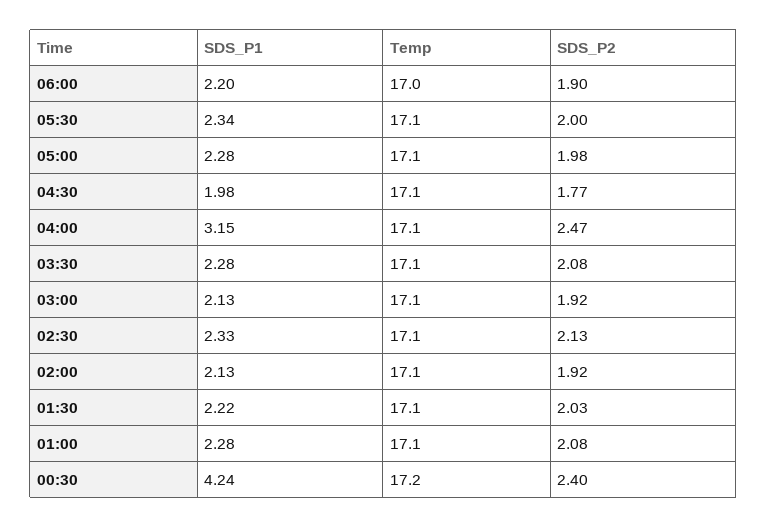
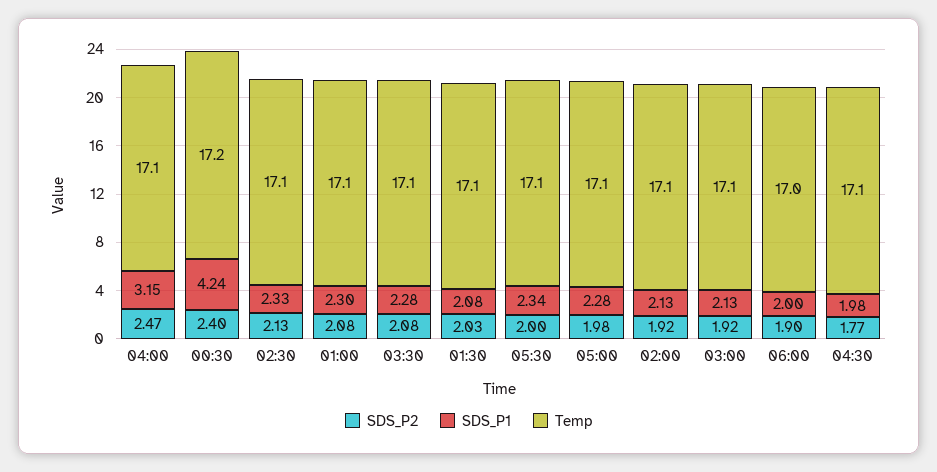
  {
    "SDS_P1": {
-     "06:00": 2.2,
+     "06:00": 2,
      "05:30": 2.34,
      "05:00": 2.28,
      "04:30": 1.98,
      "04:00": 3.15,
      "03:30": 2.28,
      "03:00": 2.13,
      "02:30": 2.33,
      "02:00": 2.13,
-     "01:30": 2.22,
+     "01:30": 2.08,
-     "01:00": 2.28,
+     "01:00": 2.3,
      "00:30": 4.24
    },
    "Temp": {
      "06:00": 17,
      "05:30": 17.1,
      "05:00": 17.1,
      "04:30": 17.1,
      "04:00": 17.1,
      "03:30": 17.1,
      "03:00": 17.1,
      "02:30": 17.1,
      "02:00": 17.1,
      "01:30": 17.1,
      "01:00": 17.1,
      "00:30": 17.2
    },
    "SDS_P2": {
      "06:00": 1.9,
      "05:30": 2,
      "05:00": 1.98,
      "04:30": 1.77,
      "04:00": 2.47,
      "03:30": 2.08,
      "03:00": 1.92,
      "02:30": 2.13,
      "02:00": 1.92,
      "01:30": 2.03,
      "01:00": 2.08,
      "00:30": 2.4
    }
  }

